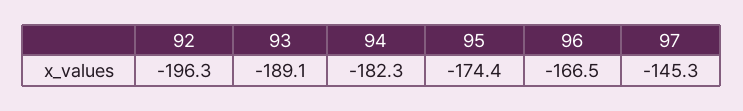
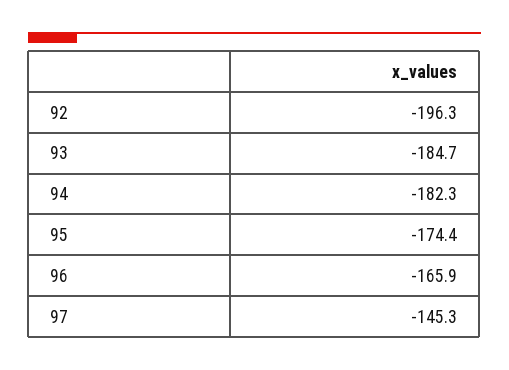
  {
    "92": -196.3,
-   "93": -189.1,
+   "93": -184.7,
    "94": -182.3,
    "95": -174.4,
-   "96": -166.5,
+   "96": -165.9,
    "97": -145.3
  }

